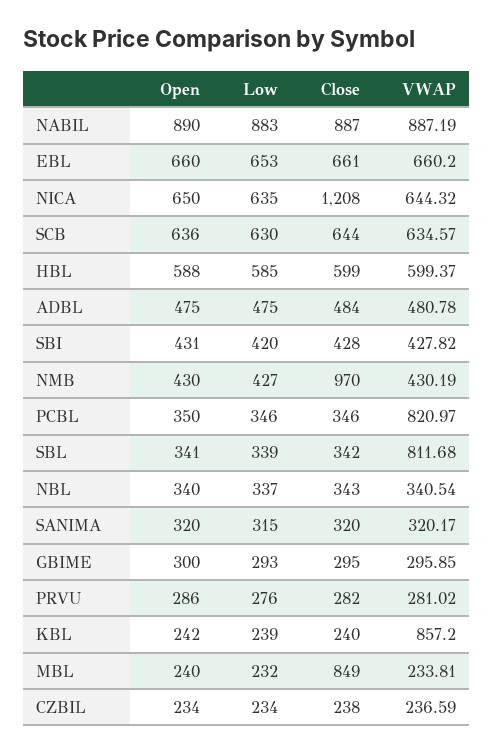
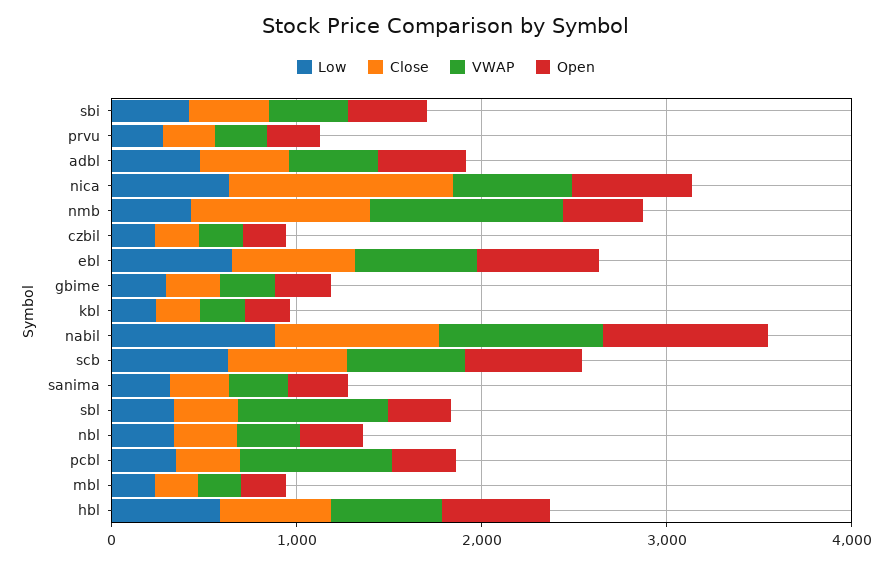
  {
    "Open": {
      "NABIL": 890,
      "EBL": 660,
      "NICA": 650,
      "SCB": 636,
      "HBL": 588,
      "ADBL": 475,
      "SBI": 431,
      "NMB": 430,
      "PCBL": 350,
      "SBL": 341,
      "NBL": 340,
      "SANIMA": 320,
      "GBIME": 300,
      "PRVU": 286,
      "KBL": 242,
      "MBL": 240,
      "CZBIL": 234
    },
    "Low": {
      "NABIL": 883,
      "EBL": 653,
      "NICA": 635,
      "SCB": 630,
      "HBL": 585,
      "ADBL": 475,
      "SBI": 420,
      "NMB": 427,
      "PCBL": 346,
      "SBL": 339,
      "NBL": 337,
      "SANIMA": 315,
      "GBIME": 293,
      "PRVU": 276,
      "KBL": 239,
      "MBL": 232,
      "CZBIL": 234
    },
    "Close": {
      "NABIL": 887,
      "EBL": 661,
      "NICA": 1208,
      "SCB": 644,
      "HBL": 599,
      "ADBL": 484,
      "SBI": 428,
      "NMB": 970,
      "PCBL": 346,
      "SBL": 342,
      "NBL": 343,
      "SANIMA": 320,
      "GBIME": 295,
      "PRVU": 282,
      "KBL": 240,
-     "MBL": 849,
+     "MBL": 200,
      "CZBIL": 238
    },
    "VWAP": {
      "NABIL": 887.19,
      "EBL": 660.2,
      "NICA": 644.32,
      "SCB": 634.57,
      "HBL": 599.37,
      "ADBL": 480.78,
      "SBI": 427.82,
-     "NMB": 430.19,
+     "NMB": 1000,
      "PCBL": 820.97,
      "SBL": 811.68,
      "NBL": 340.54,
      "SANIMA": 320.17,
      "GBIME": 295.85,
      "PRVU": 281.02,
-     "KBL": 857.2,
+     "KBL": 200,
      "MBL": 233.81,
      "CZBIL": 236.59
    }
  }

